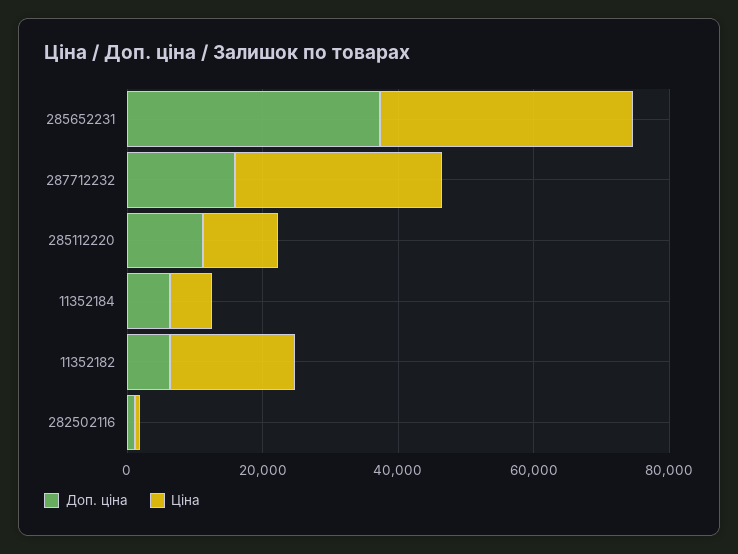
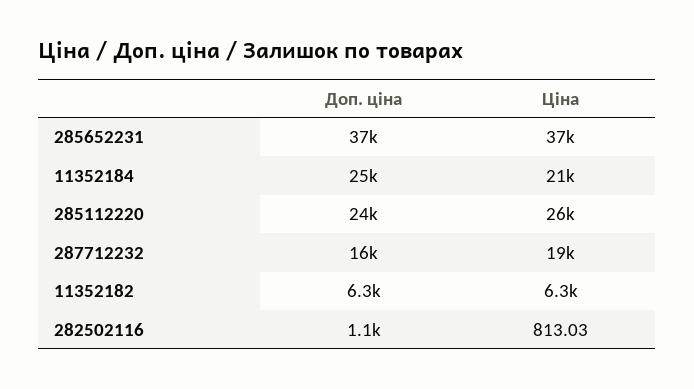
  {
    "Доп. ціна": {
      "285652231": 37000,
      "287712232": 16000,
-     "285112220": 10000,
+     "285112220": 24000,
-     "11352184": 5000,
+     "11352184": 25000,
      "11352182": 6300,
      "282502116": 1100
    },
    "Ціна": {
      "285652231": 37000,
-     "287712232": 30000,
+     "287712232": 19000,
-     "285112220": 10000,
+     "285112220": 26000,
-     "11352184": 5000,
+     "11352184": 21000,
-     "11352182": 20000,
+     "11352182": 6300,
      "282502116": 813.03
    }
  }

